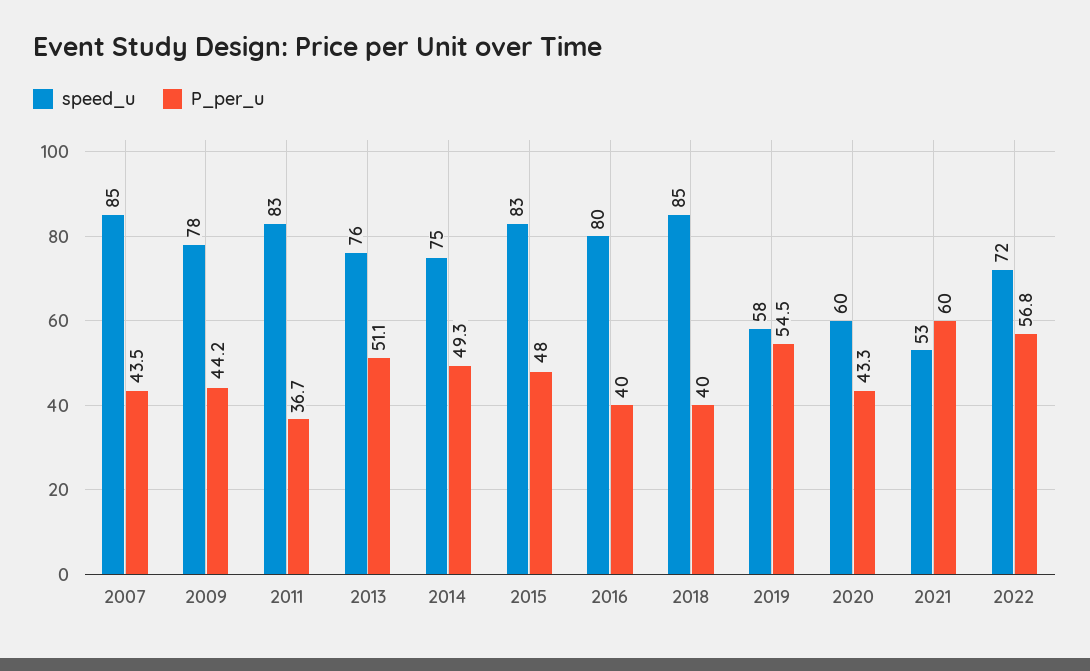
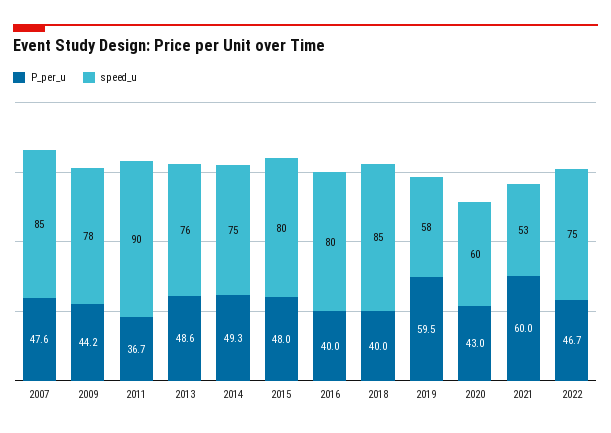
  {
    "speed_u": {
      "2007": 85,
      "2009": 78,
-     "2011": 83,
+     "2011": 90,
      "2013": 76,
      "2014": 75,
-     "2015": 83,
+     "2015": 80,
      "2016": 80,
      "2018": 85,
      "2019": 58,
      "2020": 60,
      "2021": 53,
-     "2022": 72
+     "2022": 75
    },
    "P_per_u": {
-     "2007": 43.5,
+     "2007": 47.6,
      "2009": 44.2,
      "2011": 36.7,
-     "2013": 51.1,
+     "2013": 48.6,
      "2014": 49.3,
      "2015": 48,
      "2016": 40,
      "2018": 40,
-     "2019": 54.5,
+     "2019": 59.5,
-     "2020": 43.3,
+     "2020": 43,
      "2021": 60,
-     "2022": 56.8
+     "2022": 46.7
    }
  }

